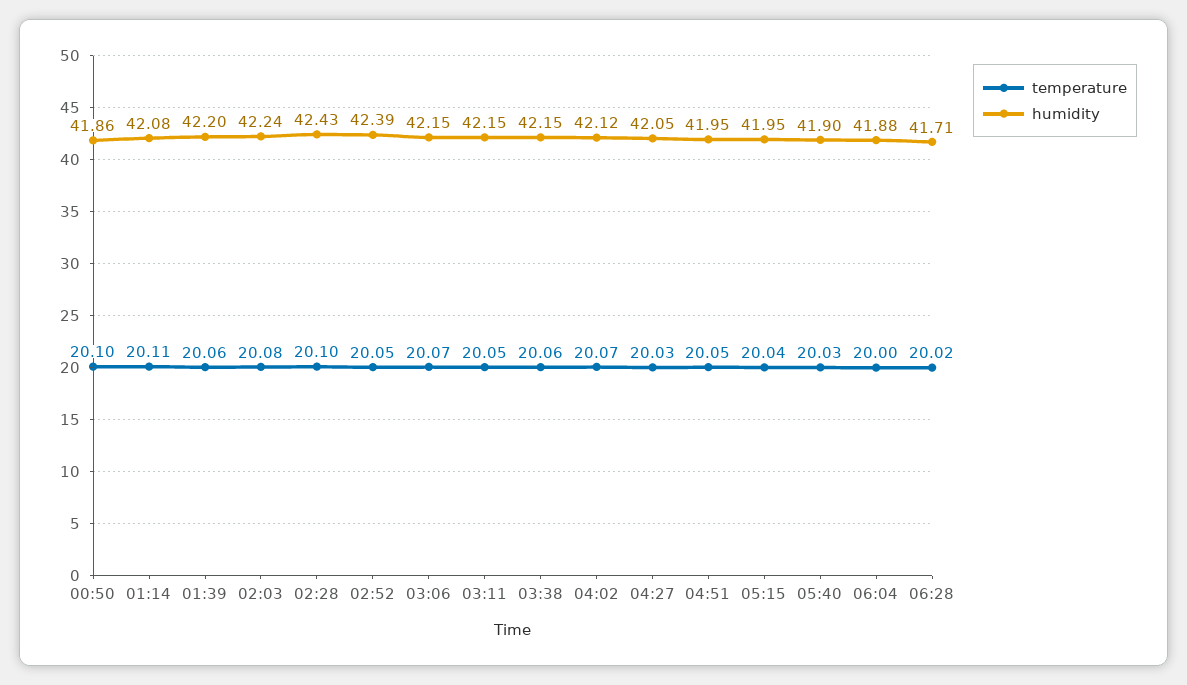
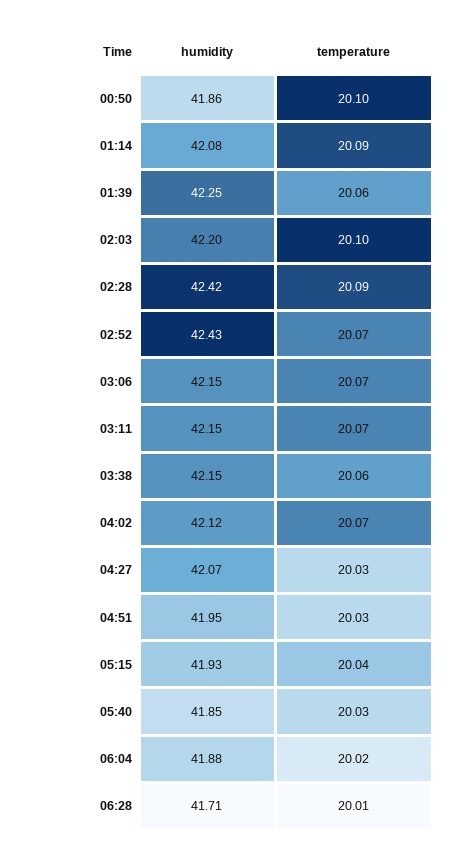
  {
    "temperature": {
      "00:50": 20.1,
-     "01:14": 20.11,
+     "01:14": 20.09,
      "01:39": 20.06,
-     "02:03": 20.08,
+     "02:03": 20.1,
-     "02:28": 20.1,
+     "02:28": 20.09,
-     "02:52": 20.05,
+     "02:52": 20.07,
      "03:06": 20.07,
-     "03:11": 20.05,
+     "03:11": 20.07,
      "03:38": 20.06,
      "04:02": 20.07,
      "04:27": 20.03,
-     "04:51": 20.05,
+     "04:51": 20.03,
      "05:15": 20.04,
      "05:40": 20.03,
-     "06:04": 20,
+     "06:04": 20.02,
-     "06:28": 20.02
+     "06:28": 20.01
    },
    "humidity": {
      "00:50": 41.86,
      "01:14": 42.08,
-     "01:39": 42.2,
+     "01:39": 42.25,
-     "02:03": 42.24,
+     "02:03": 42.2,
-     "02:28": 42.43,
+     "02:28": 42.42,
-     "02:52": 42.39,
+     "02:52": 42.43,
      "03:06": 42.15,
      "03:11": 42.15,
      "03:38": 42.15,
      "04:02": 42.12,
-     "04:27": 42.05,
+     "04:27": 42.07,
      "04:51": 41.95,
-     "05:15": 41.95,
+     "05:15": 41.93,
-     "05:40": 41.9,
+     "05:40": 41.85,
      "06:04": 41.88,
      "06:28": 41.71
    }
  }

